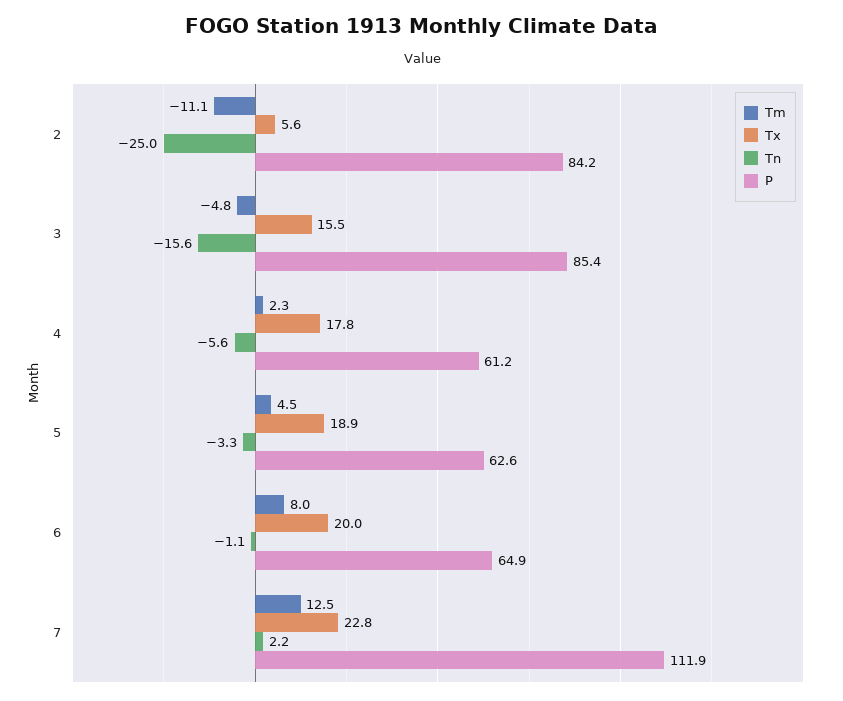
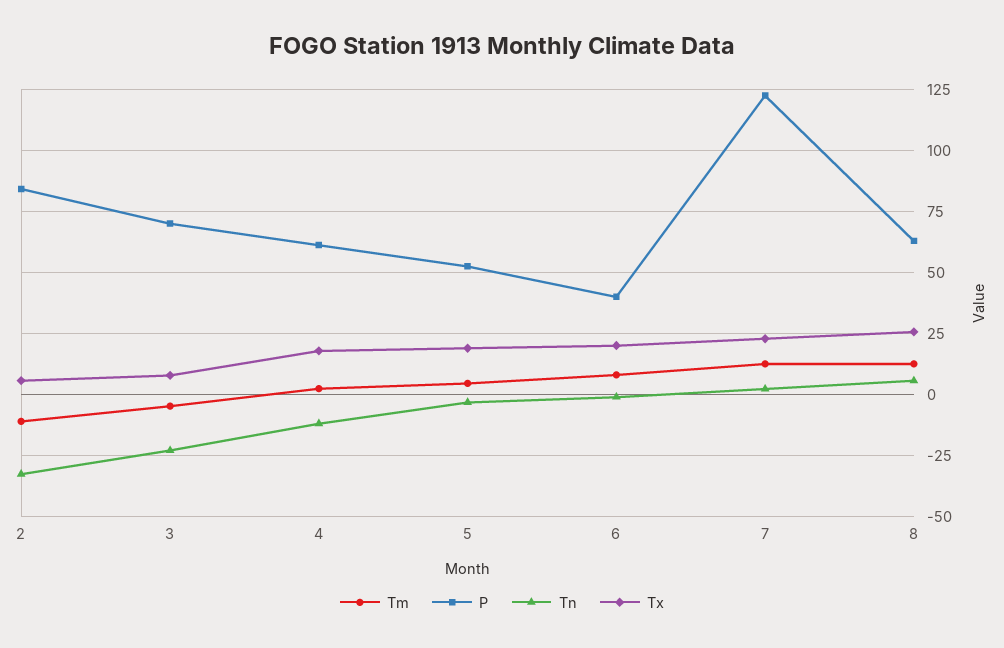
  {
    "Tm": {
      "2": -11.1,
      "3": -4.8,
      "4": 2.3,
      "5": 4.5,
      "6": 8,
-     "7": 12.5
+     "7": 12.5,
+     "8": 12.5
    },
    "Tx": {
      "2": 5.6,
-     "3": 15.5,
+     "3": 7.5,
      "4": 17.8,
      "5": 18.9,
      "6": 20,
-     "7": 22.8
+     "7": 22.8,
+     "8": 25
    },
    "Tn": {
-     "2": -25,
+     "2": -32.5,
-     "3": -15.6,
+     "3": -22.5,
-     "4": -5.6,
+     "4": -12.5,
      "5": -3.3,
      "6": -1.1,
-     "7": 2.2
+     "7": 2.2,
+     "8": 5
    },
    "P": {
      "2": 84.2,
-     "3": 85.4,
+     "3": 70,
      "4": 61.2,
-     "5": 62.6,
+     "5": 52.5,
-     "6": 64.9,
+     "6": 40,
-     "7": 111.9
+     "7": 122.5,
+     "8": 62.5
    }
  }

